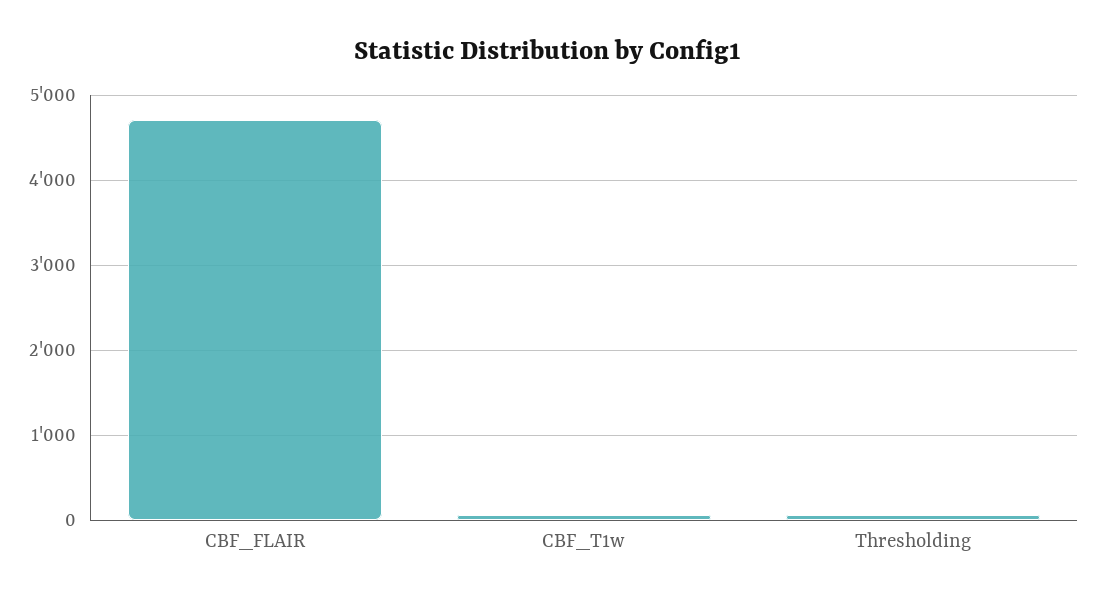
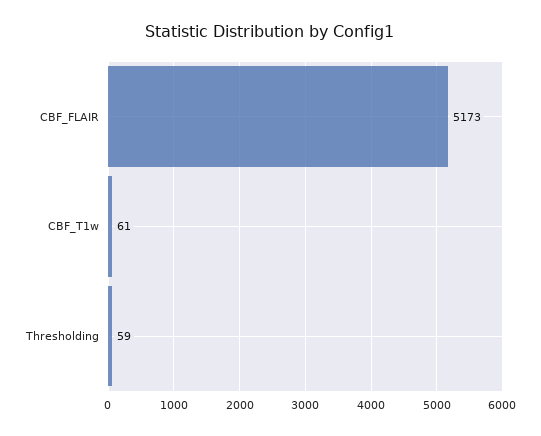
  {
-   "CBF_FLAIR": 4700,
+   "CBF_FLAIR": 5173,
    "CBF_T1w": 61,
    "Thresholding": 59
  }

